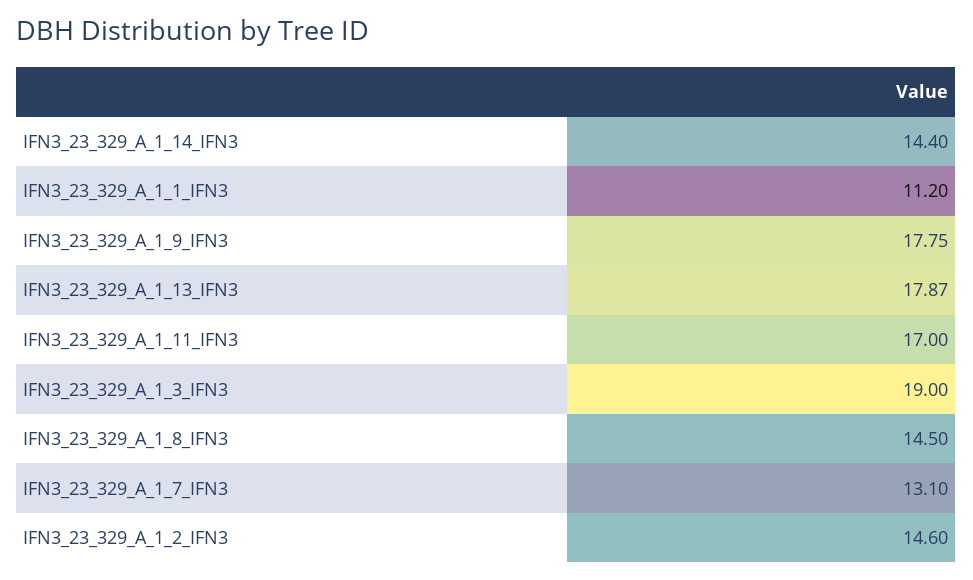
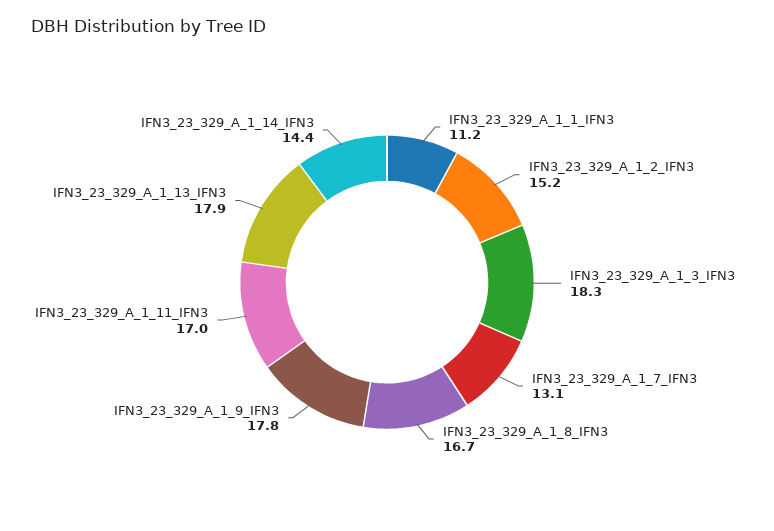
  {
    "IFN3_23_329_A_1_14_IFN3": 14.4,
    "IFN3_23_329_A_1_1_IFN3": 11.2,
    "IFN3_23_329_A_1_9_IFN3": 17.75,
    "IFN3_23_329_A_1_13_IFN3": 17.87,
    "IFN3_23_329_A_1_11_IFN3": 17,
-   "IFN3_23_329_A_1_3_IFN3": 19,
+   "IFN3_23_329_A_1_3_IFN3": 18.3,
-   "IFN3_23_329_A_1_8_IFN3": 14.5,
+   "IFN3_23_329_A_1_8_IFN3": 16.7,
    "IFN3_23_329_A_1_7_IFN3": 13.1,
-   "IFN3_23_329_A_1_2_IFN3": 14.6
+   "IFN3_23_329_A_1_2_IFN3": 15.2
  }

